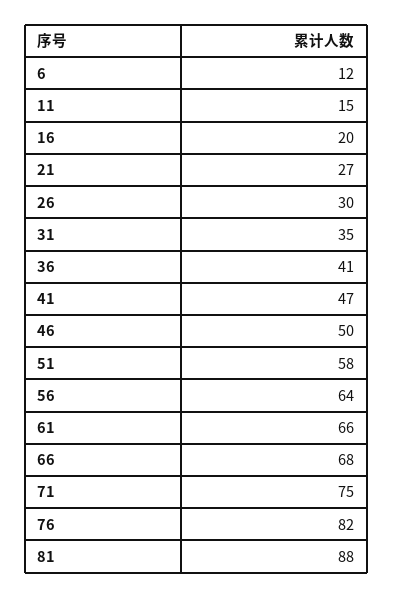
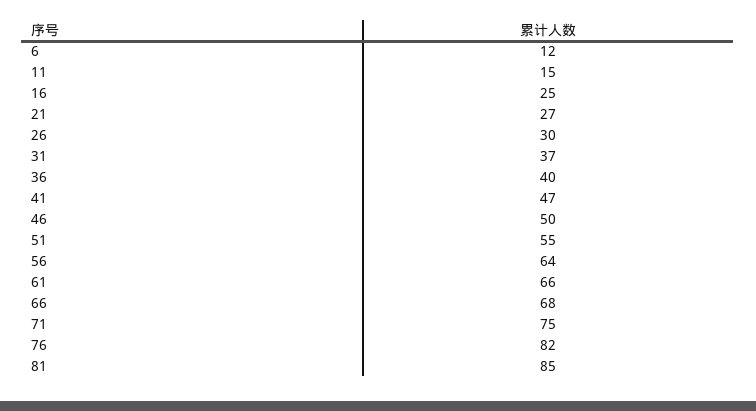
  {
    "6": 12,
    "11": 15,
-   "16": 20,
+   "16": 25,
    "21": 27,
    "26": 30,
-   "31": 35,
+   "31": 37,
-   "36": 41,
+   "36": 40,
    "41": 47,
    "46": 50,
-   "51": 58,
+   "51": 55,
    "56": 64,
    "61": 66,
    "66": 68,
    "71": 75,
    "76": 82,
-   "81": 88
+   "81": 85
  }

